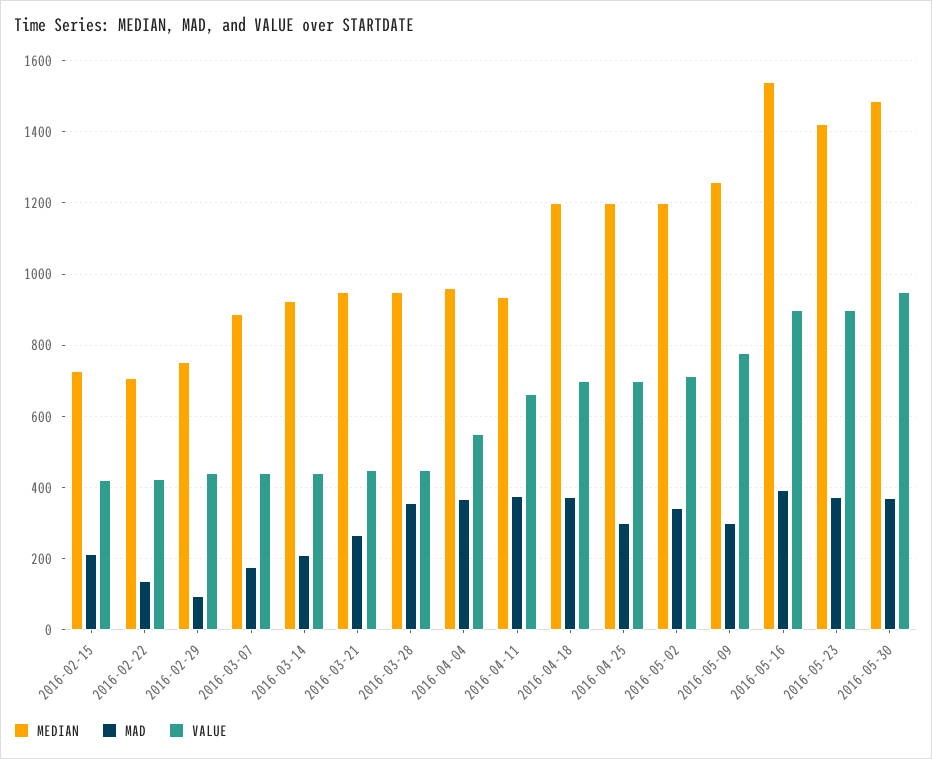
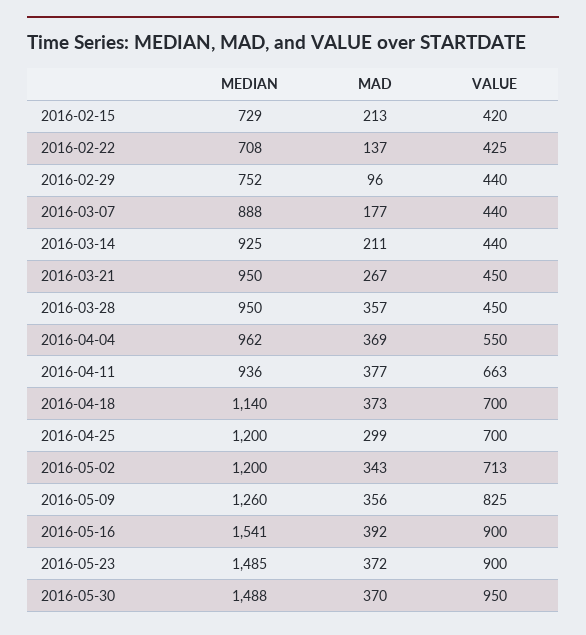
  {
    "MEDIAN": {
      "2016-02-15": 729,
      "2016-02-22": 708,
      "2016-02-29": 752,
      "2016-03-07": 888,
      "2016-03-14": 925,
      "2016-03-21": 950,
      "2016-03-28": 950,
      "2016-04-04": 962,
      "2016-04-11": 936,
-     "2016-04-18": 1200,
+     "2016-04-18": 1140,
      "2016-04-25": 1200,
      "2016-05-02": 1200,
      "2016-05-09": 1260,
      "2016-05-16": 1541,
-     "2016-05-23": 1420,
+     "2016-05-23": 1485,
      "2016-05-30": 1488
    },
    "MAD": {
      "2016-02-15": 213,
      "2016-02-22": 137,
      "2016-02-29": 96,
      "2016-03-07": 177,
      "2016-03-14": 211,
      "2016-03-21": 267,
      "2016-03-28": 357,
      "2016-04-04": 369,
      "2016-04-11": 377,
      "2016-04-18": 373,
      "2016-04-25": 299,
      "2016-05-02": 343,
-     "2016-05-09": 300,
+     "2016-05-09": 356,
      "2016-05-16": 392,
      "2016-05-23": 372,
      "2016-05-30": 370
    },
    "VALUE": {
      "2016-02-15": 420,
      "2016-02-22": 425,
      "2016-02-29": 440,
      "2016-03-07": 440,
      "2016-03-14": 440,
      "2016-03-21": 450,
      "2016-03-28": 450,
      "2016-04-04": 550,
      "2016-04-11": 663,
      "2016-04-18": 700,
      "2016-04-25": 700,
      "2016-05-02": 713,
-     "2016-05-09": 780,
+     "2016-05-09": 825,
      "2016-05-16": 900,
      "2016-05-23": 900,
      "2016-05-30": 950
    }
  }

